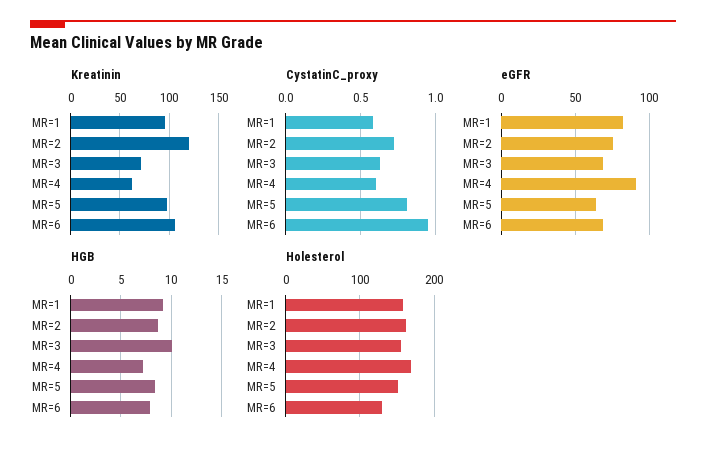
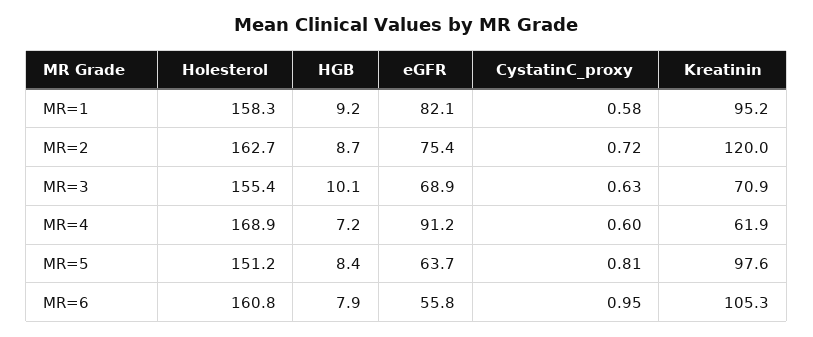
  {
    "Kreatinin": {
      "MR=1": 95.2,
      "MR=2": 120,
      "MR=3": 70.9,
      "MR=4": 61.9,
      "MR=5": 97.6,
      "MR=6": 105.3
    },
    "CystatinC_proxy": {
      "MR=1": 0.58,
      "MR=2": 0.72,
      "MR=3": 0.63,
      "MR=4": 0.6,
      "MR=5": 0.81,
      "MR=6": 0.95
    },
    "eGFR": {
      "MR=1": 82.1,
      "MR=2": 75.4,
      "MR=3": 68.9,
      "MR=4": 91.2,
      "MR=5": 63.7,
-     "MR=6": 70
+     "MR=6": 55.8
    },
    "HGB": {
      "MR=1": 9.2,
      "MR=2": 8.7,
      "MR=3": 10.1,
      "MR=4": 7.2,
      "MR=5": 8.4,
      "MR=6": 7.9
    },
    "Holesterol": {
      "MR=1": 158.3,
      "MR=2": 162.7,
      "MR=3": 155.4,
      "MR=4": 168.9,
      "MR=5": 151.2,
-     "MR=6": 130
+     "MR=6": 160.8
    }
  }

